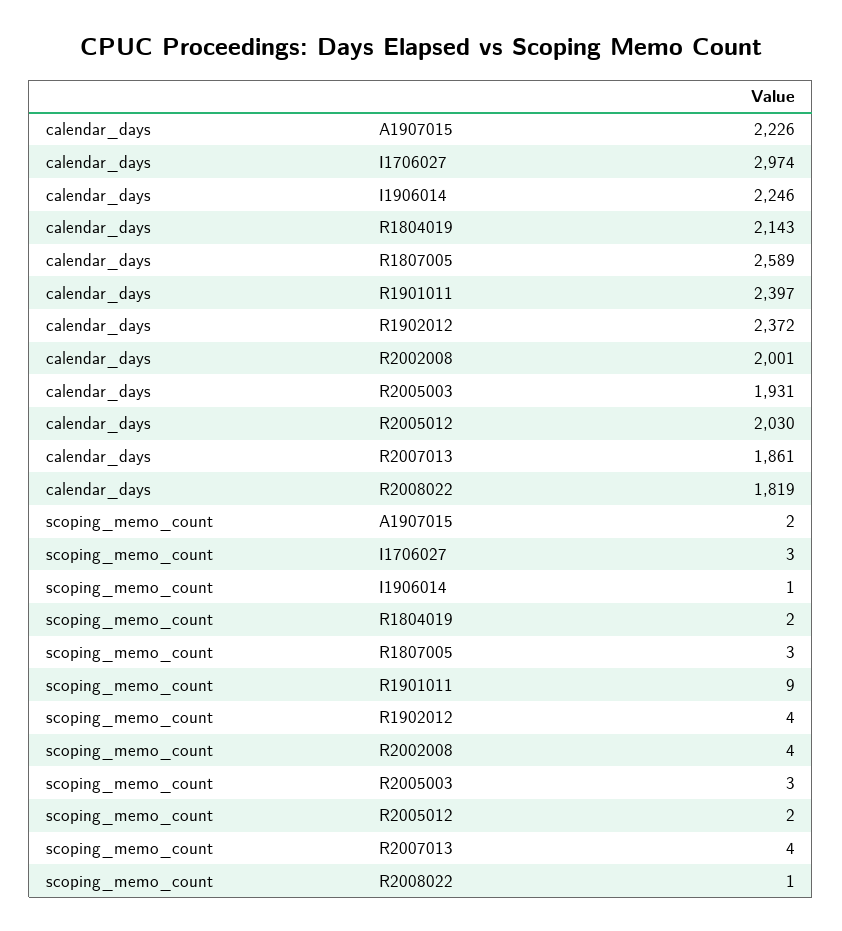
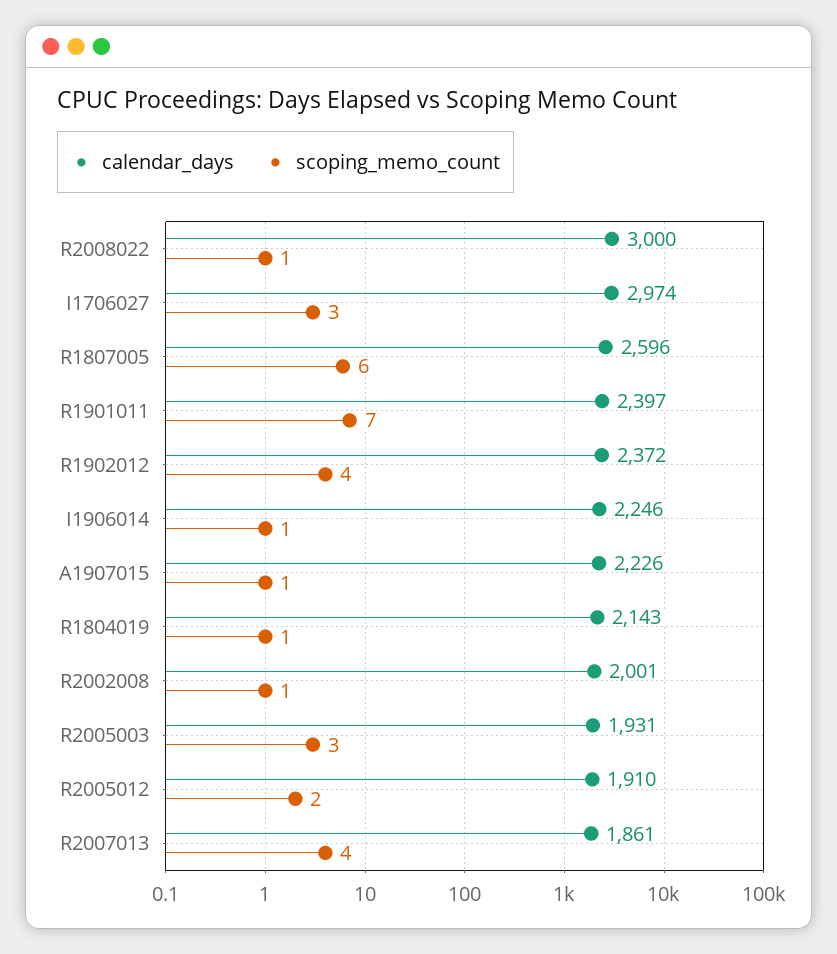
  {
    "calendar_days": {
      "A1907015": 2226,
      "I1706027": 2974,
      "I1906014": 2246,
      "R1804019": 2143,
-     "R1807005": 2589,
+     "R1807005": 2596,
      "R1901011": 2397,
      "R1902012": 2372,
      "R2002008": 2001,
      "R2005003": 1931,
-     "R2005012": 2030,
+     "R2005012": 1910,
      "R2007013": 1861,
-     "R2008022": 1819
+     "R2008022": 3000
    },
    "scoping_memo_count": {
-     "A1907015": 2,
+     "A1907015": 1,
      "I1706027": 3,
      "I1906014": 1,
-     "R1804019": 2,
+     "R1804019": 1,
-     "R1807005": 3,
+     "R1807005": 6,
-     "R1901011": 9,
+     "R1901011": 7,
      "R1902012": 4,
-     "R2002008": 4,
+     "R2002008": 1,
      "R2005003": 3,
      "R2005012": 2,
      "R2007013": 4,
      "R2008022": 1
    }
  }

